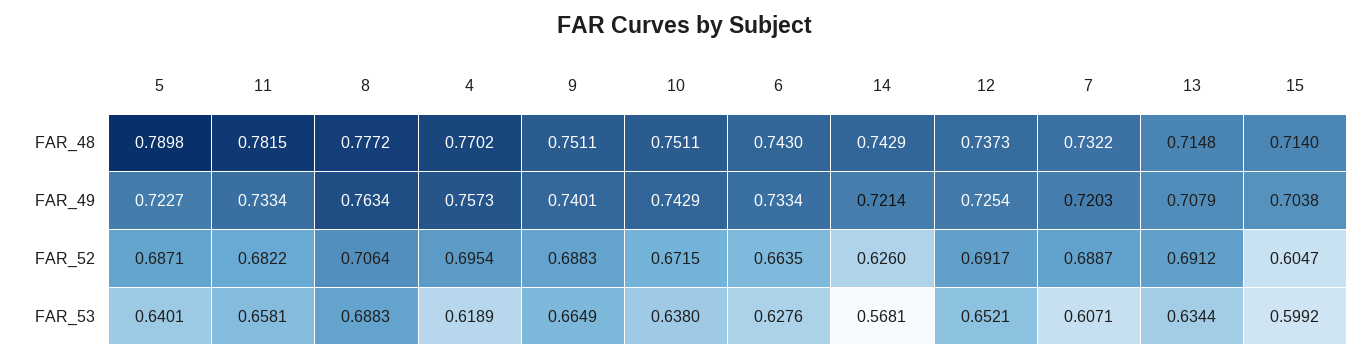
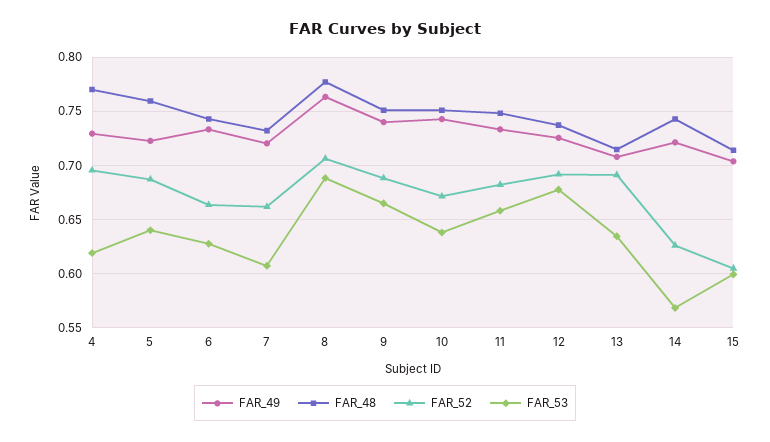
  {
    "FAR_48": {
-     "5": 0.7898,
+     "5": 0.76,
-     "11": 0.7815,
+     "11": 0.75,
      "8": 0.7772,
      "4": 0.7702,
      "9": 0.7511,
      "10": 0.7511,
      "6": 0.743,
      "14": 0.7429,
      "12": 0.7373,
      "7": 0.7322,
      "13": 0.7148,
      "15": 0.714
    },
    "FAR_49": {
      "5": 0.7227,
      "11": 0.7334,
      "8": 0.7634,
-     "4": 0.7573,
+     "4": 0.73,
      "9": 0.7401,
      "10": 0.7429,
      "6": 0.7334,
      "14": 0.7214,
      "12": 0.7254,
      "7": 0.7203,
      "13": 0.7079,
      "15": 0.7038
    },
    "FAR_52": {
      "5": 0.6871,
      "11": 0.6822,
      "8": 0.7064,
      "4": 0.6954,
      "9": 0.6883,
      "10": 0.6715,
      "6": 0.6635,
      "14": 0.626,
      "12": 0.6917,
-     "7": 0.6887,
+     "7": 0.66,
      "13": 0.6912,
      "15": 0.6047
    },
    "FAR_53": {
      "5": 0.6401,
      "11": 0.6581,
      "8": 0.6883,
      "4": 0.6189,
      "9": 0.6649,
      "10": 0.638,
      "6": 0.6276,
      "14": 0.5681,
-     "12": 0.6521,
+     "12": 0.68,
      "7": 0.6071,
      "13": 0.6344,
      "15": 0.5992
    }
  }

